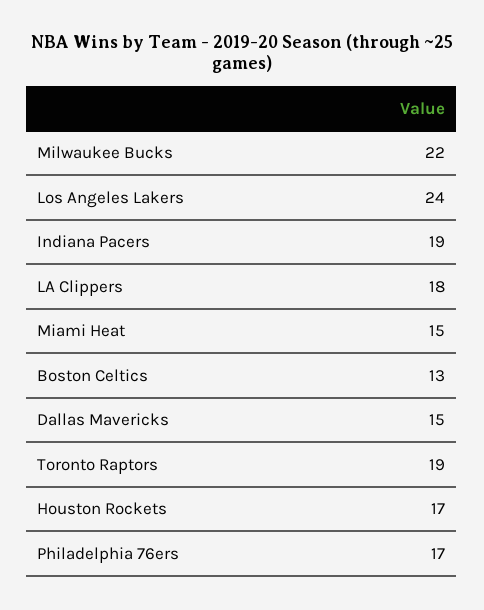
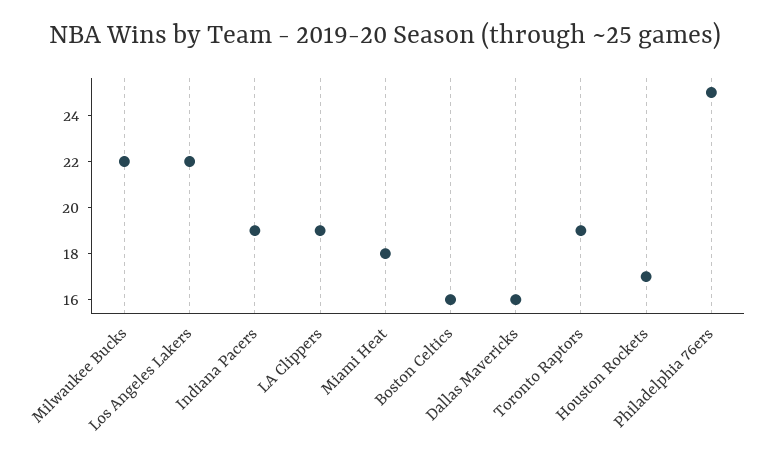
  {
    "Milwaukee Bucks": 22,
-   "Los Angeles Lakers": 24,
+   "Los Angeles Lakers": 22,
    "Indiana Pacers": 19,
-   "LA Clippers": 18,
+   "LA Clippers": 19,
-   "Miami Heat": 15,
+   "Miami Heat": 18,
-   "Boston Celtics": 13,
+   "Boston Celtics": 16,
-   "Dallas Mavericks": 15,
+   "Dallas Mavericks": 16,
    "Toronto Raptors": 19,
    "Houston Rockets": 17,
-   "Philadelphia 76ers": 17
+   "Philadelphia 76ers": 25
  }

